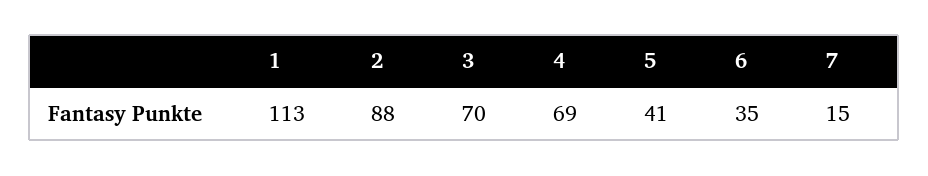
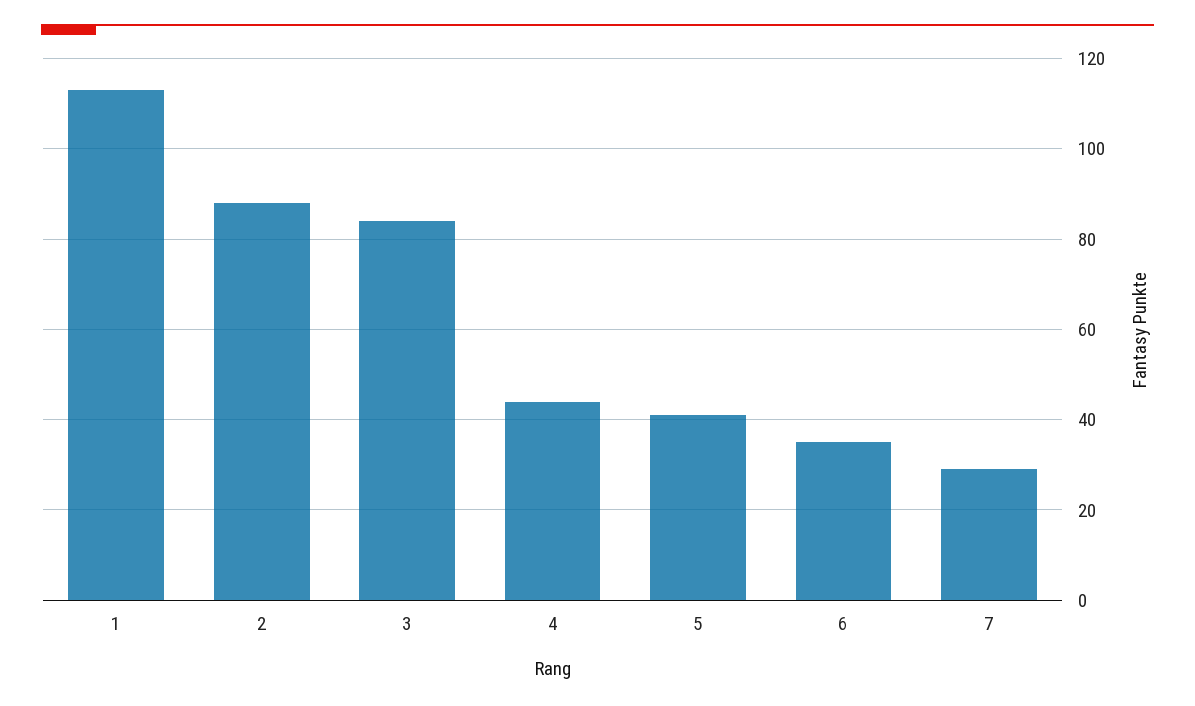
  {
    "1": 113,
    "2": 88,
-   "3": 70,
+   "3": 85,
-   "4": 69,
+   "4": 45,
    "5": 41,
    "6": 35,
-   "7": 15
+   "7": 30
  }

